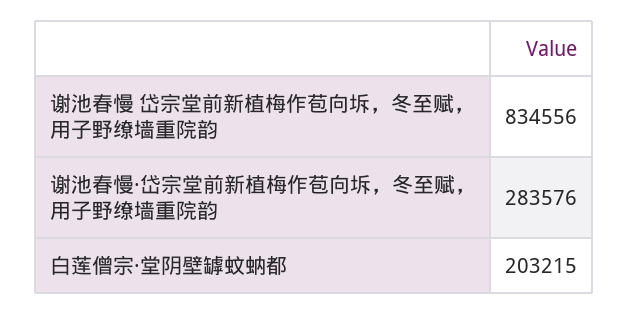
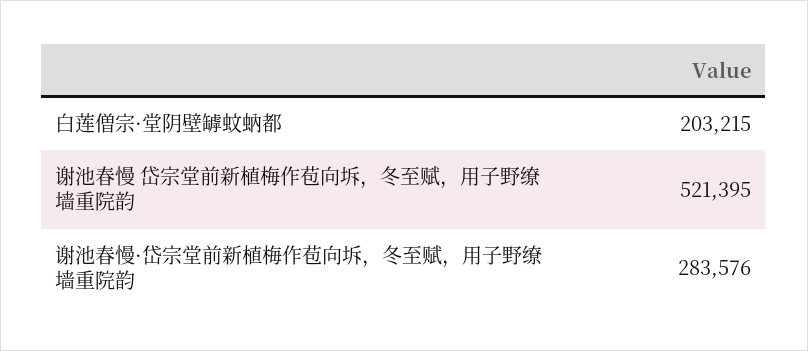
  {
-   "谢池春慢 岱宗堂前新植梅作苞向坼，冬至赋，用子野缭墙重院韵": 834556,
+   "谢池春慢 岱宗堂前新植梅作苞向坼，冬至赋，用子野缭墙重院韵": 521395,
    "谢池春慢·岱宗堂前新植梅作苞向坼，冬至赋，用子野缭墙重院韵": 283576,
    "白莲僧宗·堂阴壁罅蚊蚋都": 203215
  }

